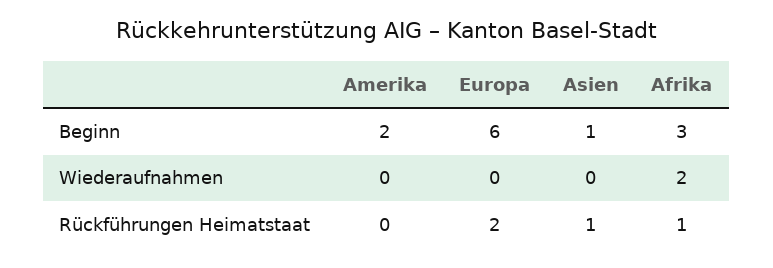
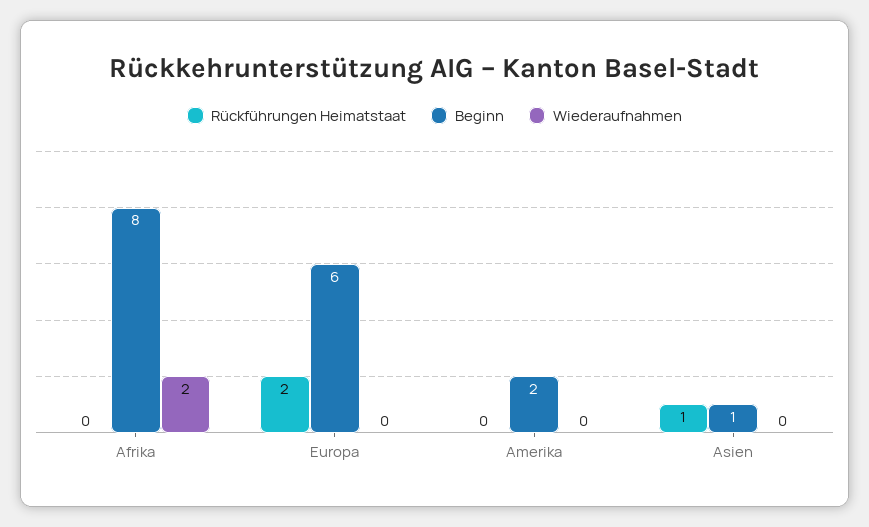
  {
    "Beginn": {
      "Amerika": 2,
      "Europa": 6,
      "Asien": 1,
-     "Afrika": 3
+     "Afrika": 8
    },
    "Wiederaufnahmen": {
      "Amerika": 0,
      "Europa": 0,
      "Asien": 0,
      "Afrika": 2
    },
    "Rückführungen Heimatstaat": {
      "Amerika": 0,
      "Europa": 2,
      "Asien": 1,
-     "Afrika": 1
+     "Afrika": 0
    }
  }

